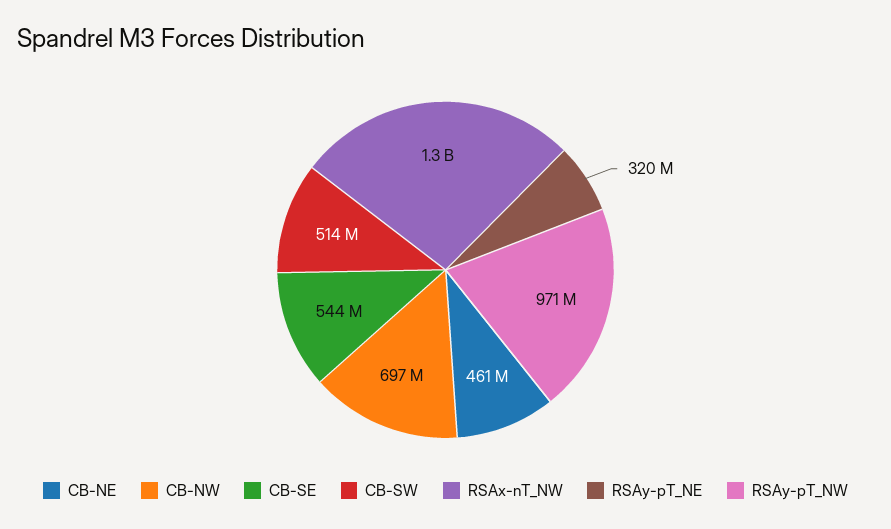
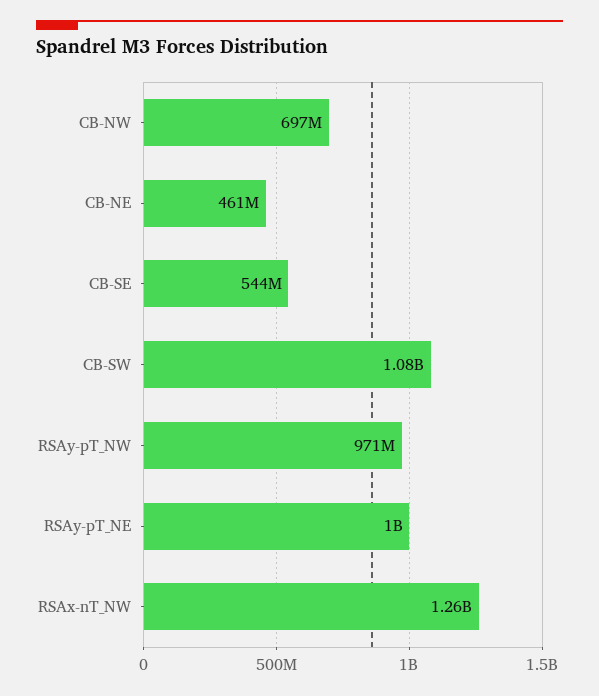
  {
    "CB-NE": 461000000,
    "CB-NW": 697000000,
    "CB-SE": 544000000,
-   "CB-SW": 514000000,
+   "CB-SW": 1080000000,
    "RSAx-nT_NW": 1260000000,
-   "RSAy-pT_NE": 320000000,
+   "RSAy-pT_NE": 1000000000,
    "RSAy-pT_NW": 971000000
  }

